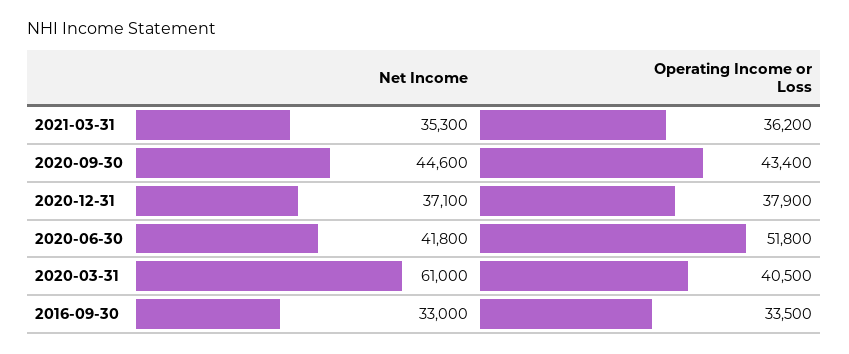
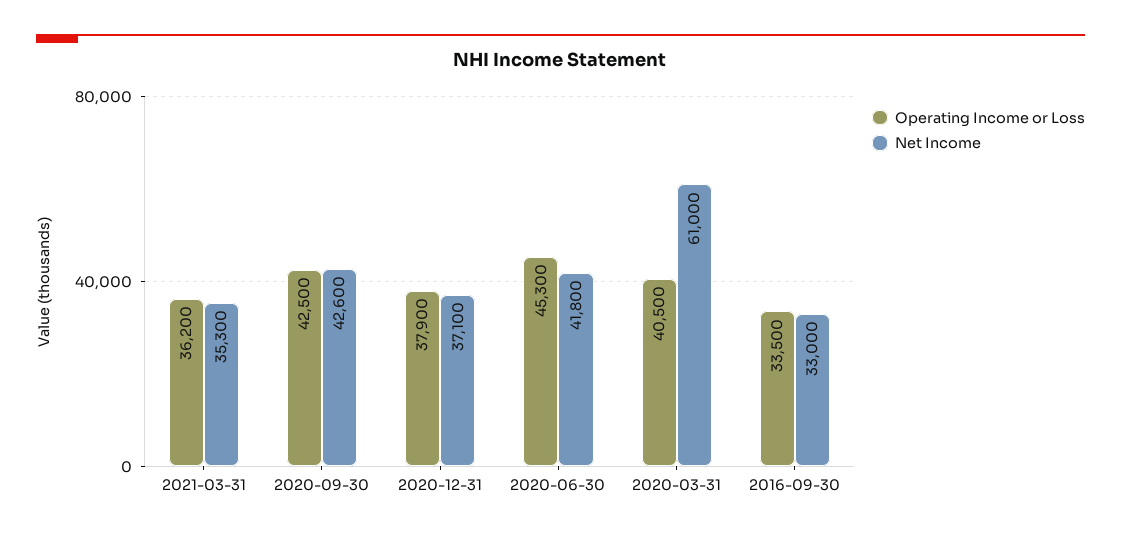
  {
    "Net Income": {
      "2021-03-31": 35300,
-     "2020-09-30": 44600,
+     "2020-09-30": 42600,
      "2020-12-31": 37100,
      "2020-06-30": 41800,
      "2020-03-31": 61000,
      "2016-09-30": 33000
    },
    "Operating Income or Loss": {
      "2021-03-31": 36200,
-     "2020-09-30": 43400,
+     "2020-09-30": 42500,
      "2020-12-31": 37900,
-     "2020-06-30": 51800,
+     "2020-06-30": 45300,
      "2020-03-31": 40500,
      "2016-09-30": 33500
    }
  }

